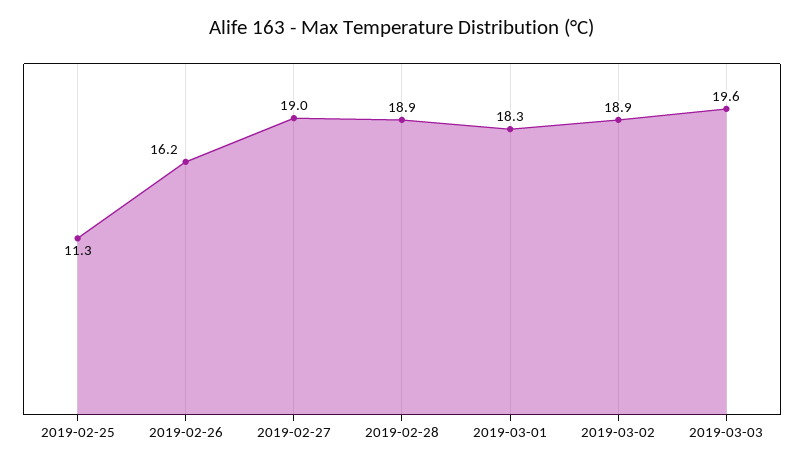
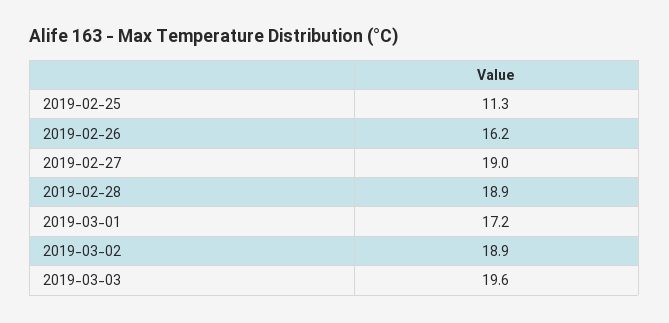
  {
    "2019-02-25": 11.3,
    "2019-02-26": 16.2,
    "2019-02-27": 19,
    "2019-02-28": 18.9,
-   "2019-03-01": 18.3,
+   "2019-03-01": 17.2,
    "2019-03-02": 18.9,
    "2019-03-03": 19.6
  }

